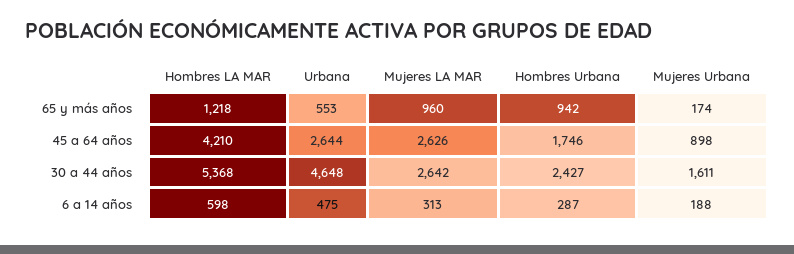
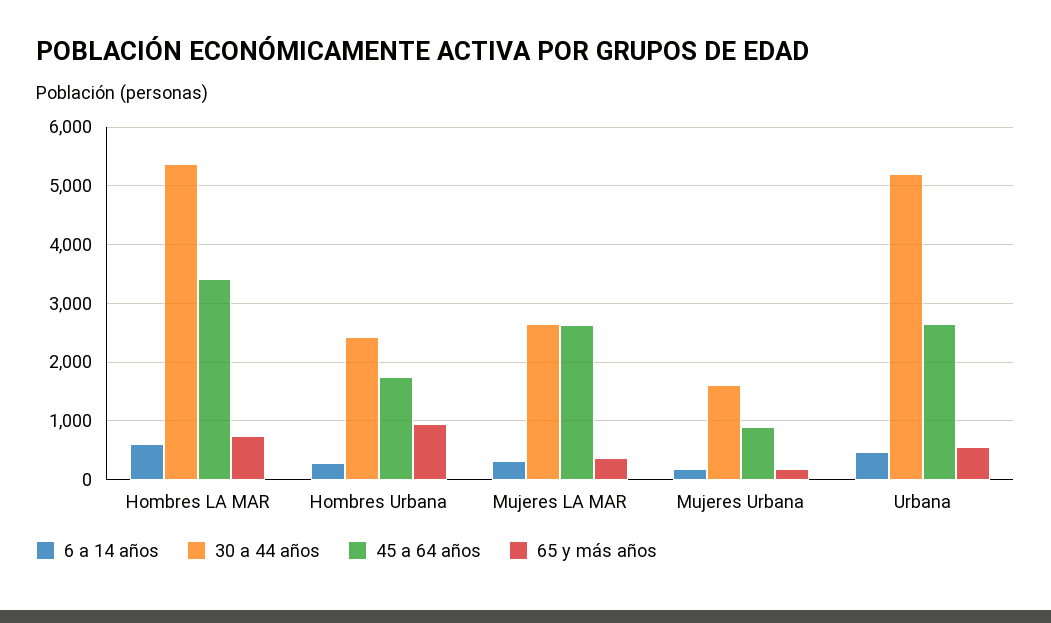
  {
    "65 y más años": {
-     "Hombres LA MAR": 1218,
+     "Hombres LA MAR": 800,
      "Urbana": 553,
-     "Mujeres LA MAR": 960,
+     "Mujeres LA MAR": 400,
      "Hombres Urbana": 942,
      "Mujeres Urbana": 174
    },
    "45 a 64 años": {
-     "Hombres LA MAR": 4210,
+     "Hombres LA MAR": 3400,
      "Urbana": 2644,
      "Mujeres LA MAR": 2626,
      "Hombres Urbana": 1746,
      "Mujeres Urbana": 898
    },
    "30 a 44 años": {
      "Hombres LA MAR": 5368,
-     "Urbana": 4648,
+     "Urbana": 5200,
      "Mujeres LA MAR": 2642,
      "Hombres Urbana": 2427,
      "Mujeres Urbana": 1611
    },
    "6 a 14 años": {
      "Hombres LA MAR": 598,
      "Urbana": 475,
      "Mujeres LA MAR": 313,
      "Hombres Urbana": 287,
      "Mujeres Urbana": 188
    }
  }

